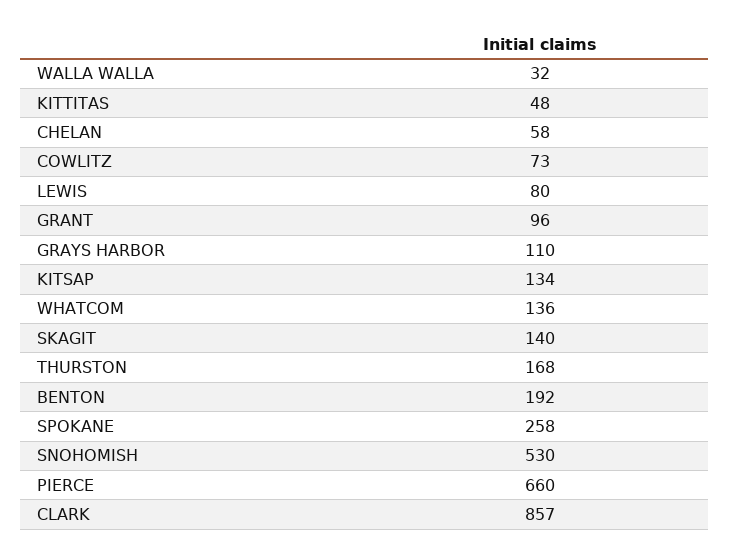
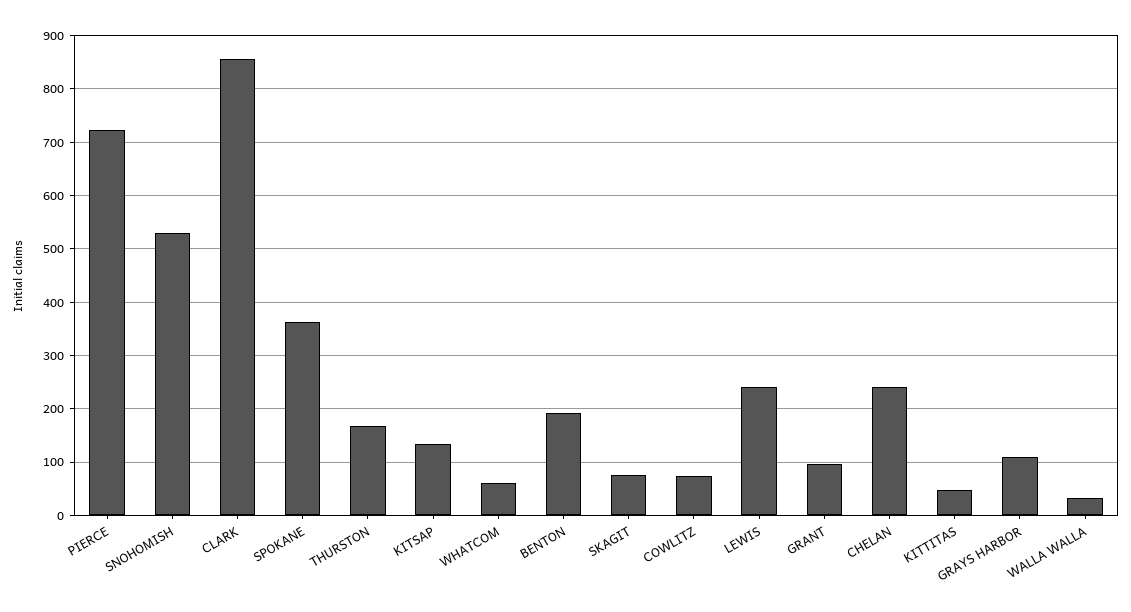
  {
    "WALLA WALLA": 32,
    "KITTITAS": 48,
-   "CHELAN": 58,
+   "CHELAN": 240,
    "COWLITZ": 73,
-   "LEWIS": 80,
+   "LEWIS": 240,
    "GRANT": 96,
    "GRAYS HARBOR": 110,
    "KITSAP": 134,
-   "WHATCOM": 136,
+   "WHATCOM": 60,
-   "SKAGIT": 140,
+   "SKAGIT": 80,
    "THURSTON": 168,
    "BENTON": 192,
-   "SPOKANE": 258,
+   "SPOKANE": 360,
    "SNOHOMISH": 530,
-   "PIERCE": 660,
+   "PIERCE": 720,
    "CLARK": 857
  }

